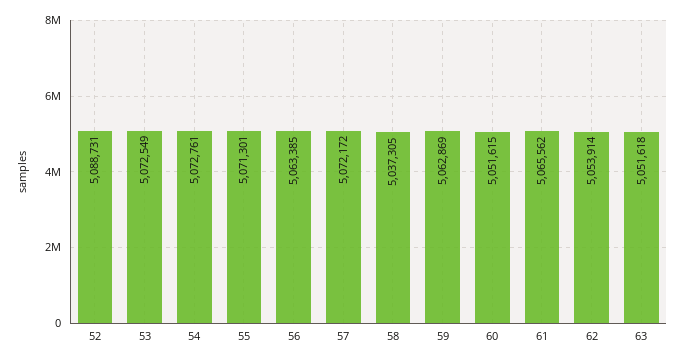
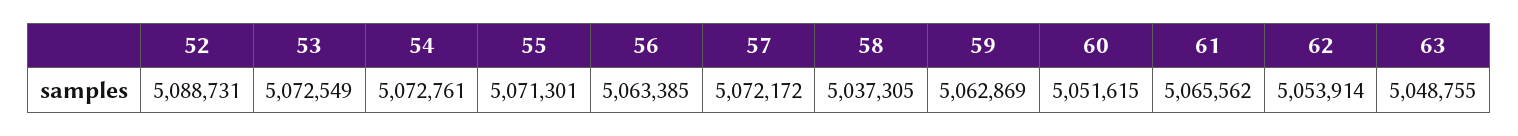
  {
    "52": 5088731,
    "53": 5072549,
    "54": 5072761,
    "55": 5071301,
    "56": 5063385,
    "57": 5072172,
    "58": 5037305,
    "59": 5062869,
    "60": 5051615,
    "61": 5065562,
    "62": 5053914,
-   "63": 5051618
+   "63": 5048755
  }

